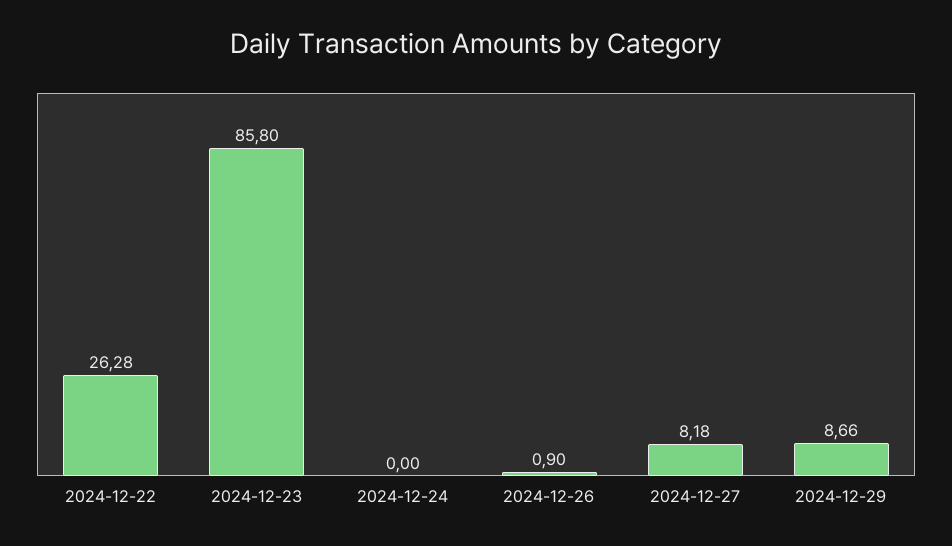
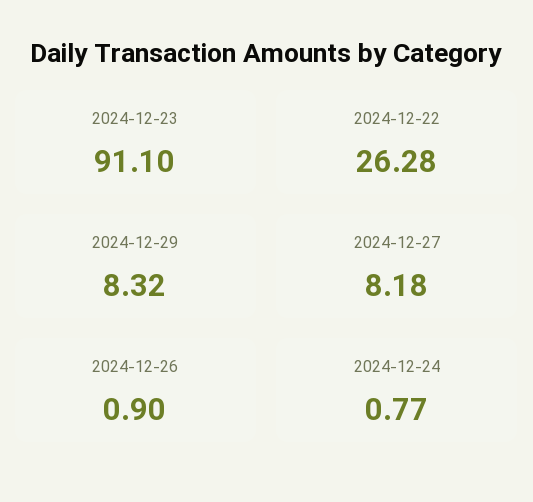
  {
    "2024-12-22": 26.28,
-   "2024-12-23": 85.8,
+   "2024-12-23": 91.1,
-   "2024-12-24": 0,
+   "2024-12-24": 0.77,
    "2024-12-26": 0.9,
    "2024-12-27": 8.18,
-   "2024-12-29": 8.66
+   "2024-12-29": 8.32
  }

